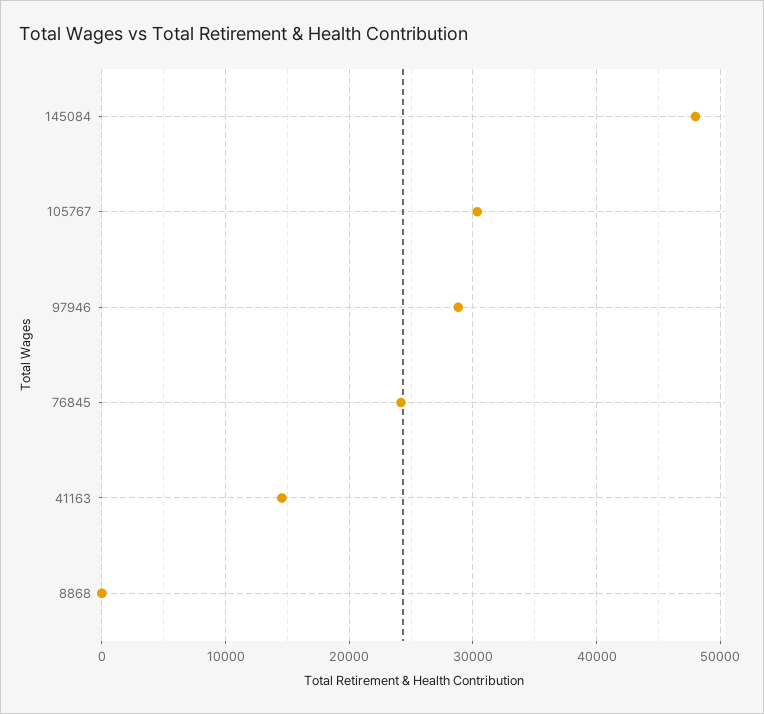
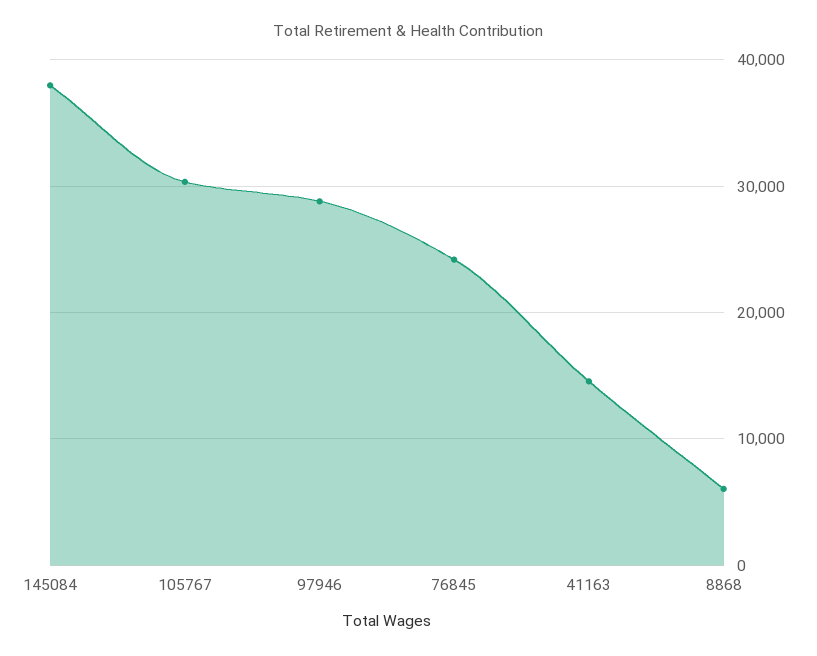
  {
-   "145084": 48000,
+   "145084": 38000,
    "105767": 30000,
    "97946": 29000,
    "76845": 24000,
    "41163": 15000,
-   "8868": 0
+   "8868": 6000
  }

